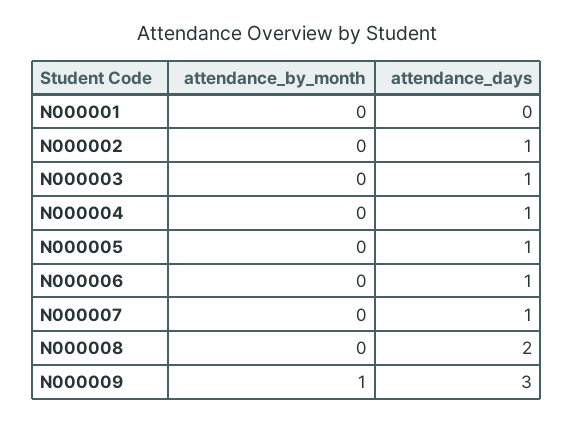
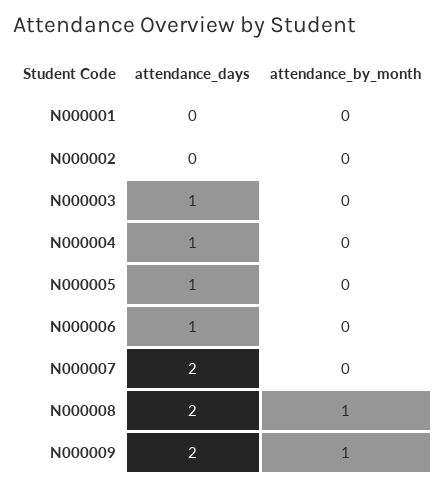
  {
    "attendance_by_month": {
      "N000001": 0,
      "N000002": 0,
      "N000003": 0,
      "N000004": 0,
      "N000005": 0,
      "N000006": 0,
      "N000007": 0,
-     "N000008": 0,
+     "N000008": 1,
      "N000009": 1
    },
    "attendance_days": {
      "N000001": 0,
-     "N000002": 1,
+     "N000002": 0,
      "N000003": 1,
      "N000004": 1,
      "N000005": 1,
      "N000006": 1,
-     "N000007": 1,
+     "N000007": 2,
      "N000008": 2,
-     "N000009": 3
+     "N000009": 2
    }
  }

